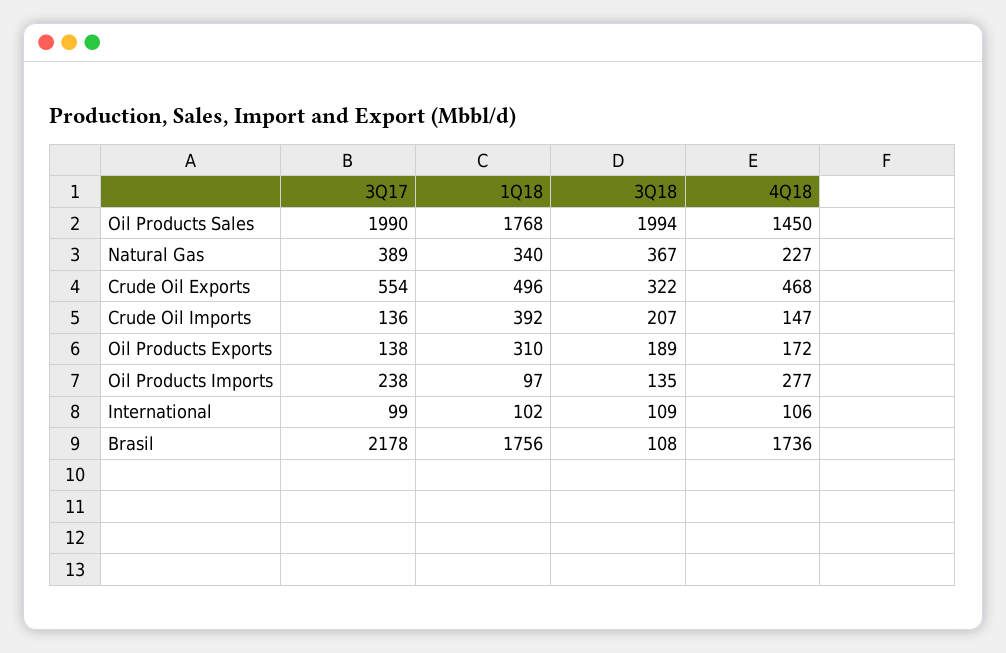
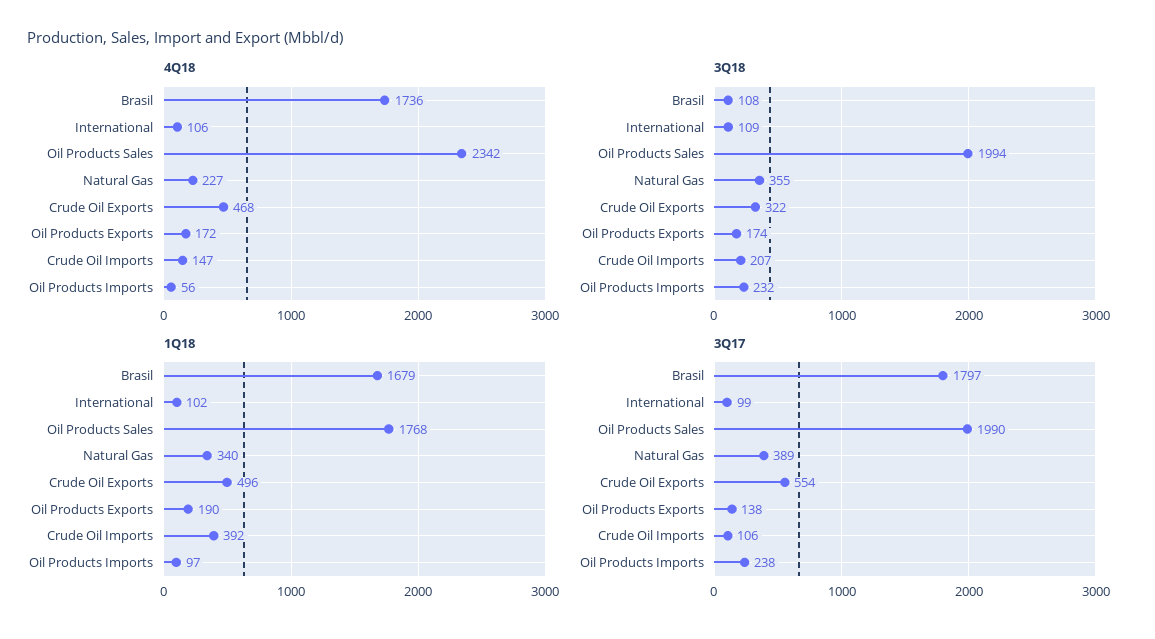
  {
    "3Q17": {
      "Oil Products Sales": 1990,
      "Natural Gas": 389,
      "Crude Oil Exports": 554,
-     "Crude Oil Imports": 136,
+     "Crude Oil Imports": 106,
      "Oil Products Exports": 138,
      "Oil Products Imports": 238,
      "International": 99,
-     "Brasil": 2178
+     "Brasil": 1797
    },
    "1Q18": {
      "Oil Products Sales": 1768,
      "Natural Gas": 340,
      "Crude Oil Exports": 496,
      "Crude Oil Imports": 392,
-     "Oil Products Exports": 310,
+     "Oil Products Exports": 190,
      "Oil Products Imports": 97,
      "International": 102,
-     "Brasil": 1756
+     "Brasil": 1679
    },
    "3Q18": {
      "Oil Products Sales": 1994,
-     "Natural Gas": 367,
+     "Natural Gas": 355,
      "Crude Oil Exports": 322,
      "Crude Oil Imports": 207,
-     "Oil Products Exports": 189,
+     "Oil Products Exports": 174,
-     "Oil Products Imports": 135,
+     "Oil Products Imports": 232,
      "International": 109,
      "Brasil": 108
    },
    "4Q18": {
-     "Oil Products Sales": 1450,
+     "Oil Products Sales": 2342,
      "Natural Gas": 227,
      "Crude Oil Exports": 468,
      "Crude Oil Imports": 147,
      "Oil Products Exports": 172,
-     "Oil Products Imports": 277,
+     "Oil Products Imports": 56,
      "International": 106,
      "Brasil": 1736
    }
  }

